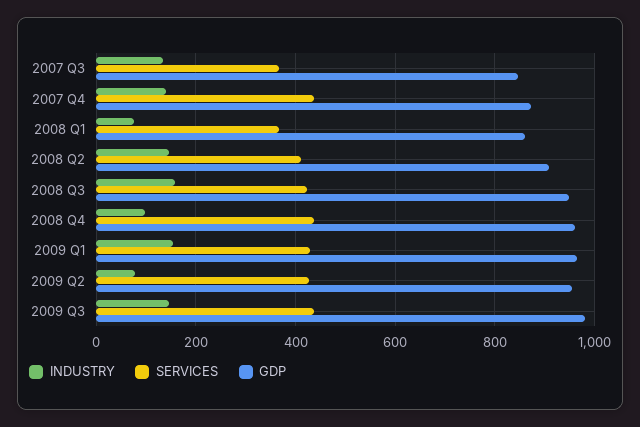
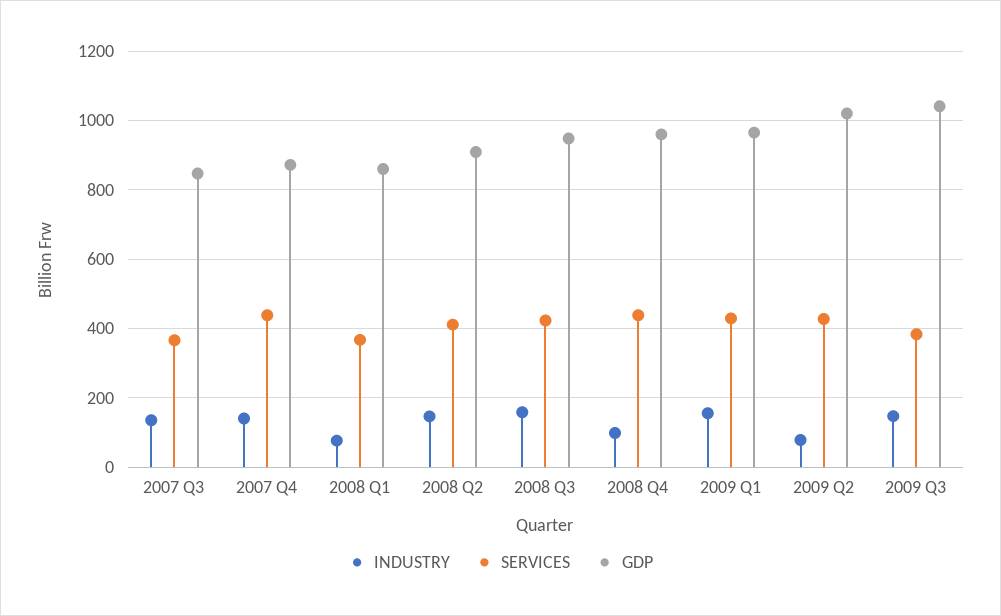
  {
    "INDUSTRY": {
      "2007 Q3": 140,
      "2007 Q4": 140,
      "2008 Q1": 80,
      "2008 Q2": 140,
      "2008 Q3": 160,
      "2008 Q4": 100,
      "2009 Q1": 160,
      "2009 Q2": 80,
      "2009 Q3": 140
    },
    "SERVICES": {
      "2007 Q3": 360,
      "2007 Q4": 440,
      "2008 Q1": 360,
      "2008 Q2": 420,
      "2008 Q3": 420,
      "2008 Q4": 440,
      "2009 Q1": 420,
      "2009 Q2": 420,
-     "2009 Q3": 440
+     "2009 Q3": 380
    },
    "GDP": {
      "2007 Q3": 840,
      "2007 Q4": 880,
      "2008 Q1": 860,
      "2008 Q2": 900,
      "2008 Q3": 940,
      "2008 Q4": 960,
      "2009 Q1": 960,
-     "2009 Q2": 960,
+     "2009 Q2": 1020,
-     "2009 Q3": 980
+     "2009 Q3": 1040
    }
  }

